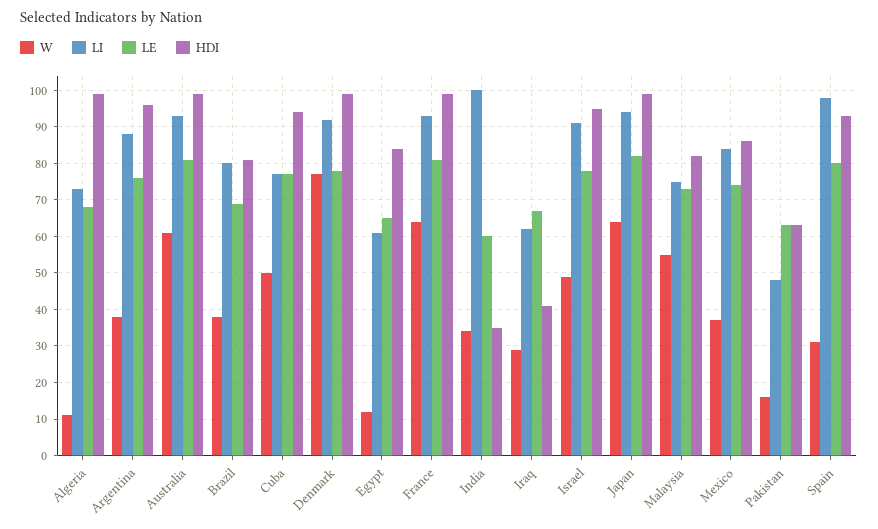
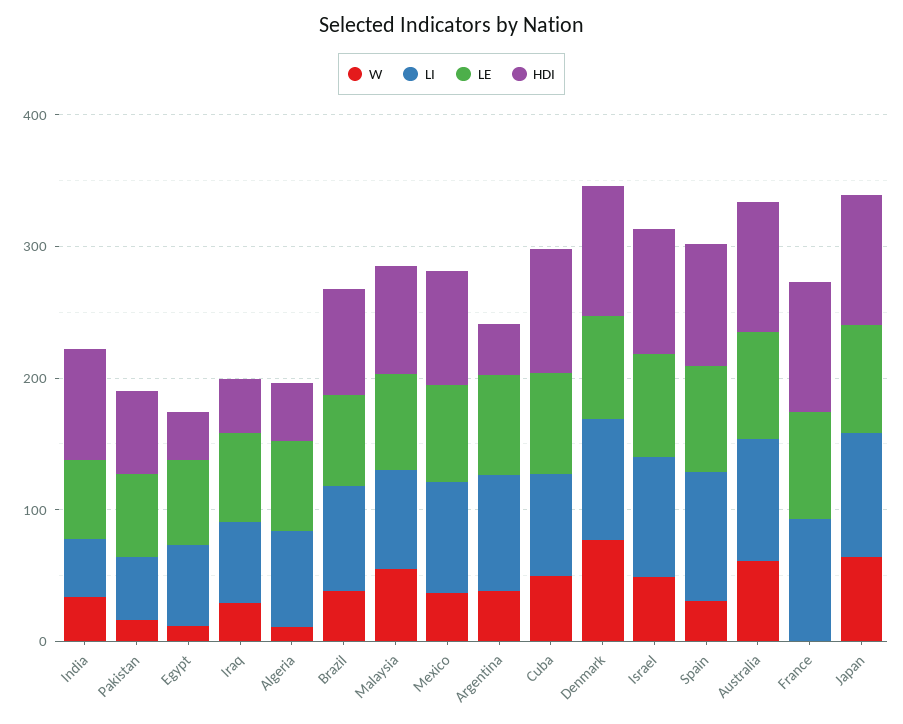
  {
    "W": {
      "Algeria": 10,
      "Argentina": 40,
      "Australia": 60,
      "Brazil": 40,
      "Cuba": 50,
      "Denmark": 75,
      "Egypt": 10,
-     "France": 65,
+     "France": 0,
      "India": 35,
      "Iraq": 30,
      "Israel": 50,
      "Japan": 65,
      "Malaysia": 55,
      "Mexico": 35,
      "Pakistan": 15,
      "Spain": 30
    },
    "LI": {
      "Algeria": 75,
      "Argentina": 90,
      "Australia": 95,
      "Brazil": 80,
      "Cuba": 75,
      "Denmark": 90,
      "Egypt": 60,
      "France": 95,
-     "India": 100,
+     "India": 40,
      "Iraq": 60,
      "Israel": 90,
      "Japan": 95,
      "Malaysia": 75,
      "Mexico": 85,
      "Pakistan": 50,
      "Spain": 100
    },
    "LE": {
      "Algeria": 70,
      "Argentina": 75,
      "Australia": 80,
      "Brazil": 70,
      "Cuba": 75,
      "Denmark": 80,
      "Egypt": 65,
      "France": 80,
      "India": 60,
      "Iraq": 65,
      "Israel": 80,
      "Japan": 80,
      "Malaysia": 75,
      "Mexico": 75,
      "Pakistan": 65,
      "Spain": 80
    },
    "HDI": {
-     "Algeria": 100,
+     "Algeria": 40,
-     "Argentina": 95,
+     "Argentina": 40,
      "Australia": 100,
      "Brazil": 80,
      "Cuba": 95,
      "Denmark": 100,
-     "Egypt": 85,
+     "Egypt": 40,
      "France": 100,
-     "India": 35,
+     "India": 80,
      "Iraq": 40,
      "Israel": 95,
      "Japan": 100,
      "Malaysia": 80,
      "Mexico": 85,
      "Pakistan": 65,
      "Spain": 95
    }
  }

